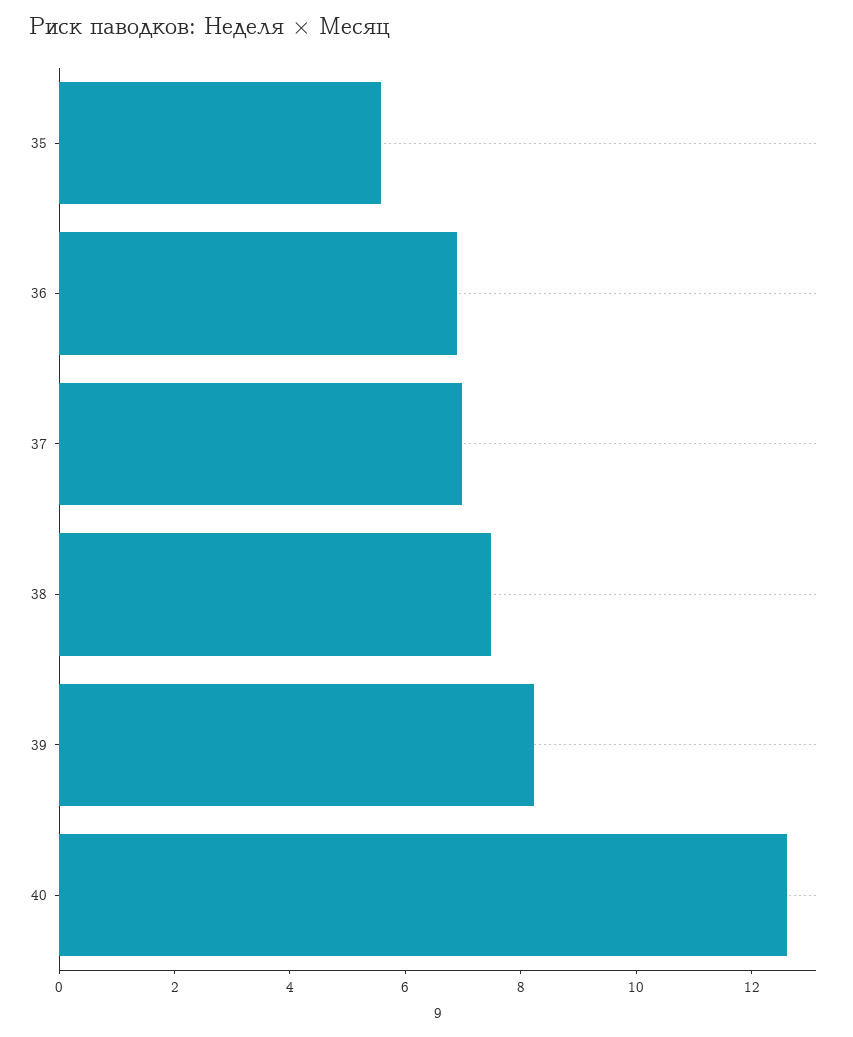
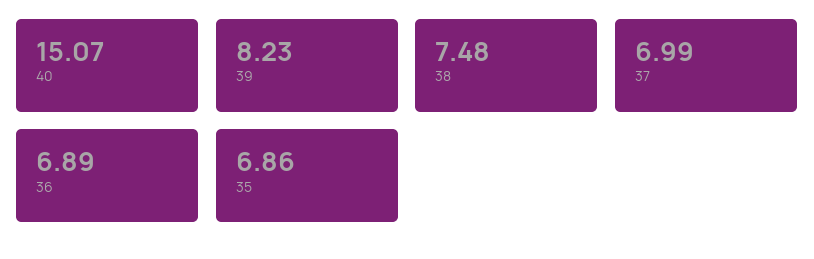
  {
-   "35": 5.5,
+   "35": 6.86,
    "36": 6.89,
    "37": 6.99,
    "38": 7.48,
    "39": 8.23,
-   "40": 12.5
+   "40": 15.07
  }

